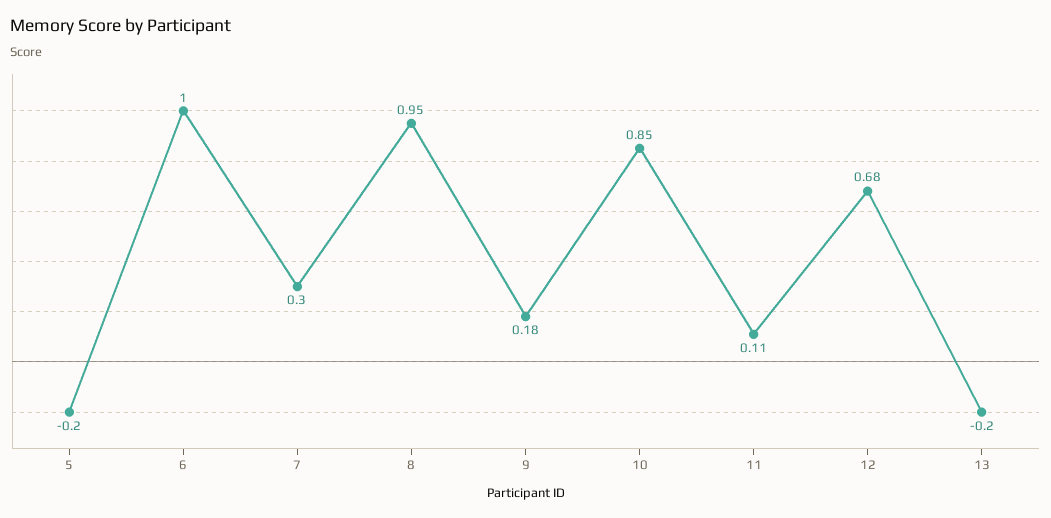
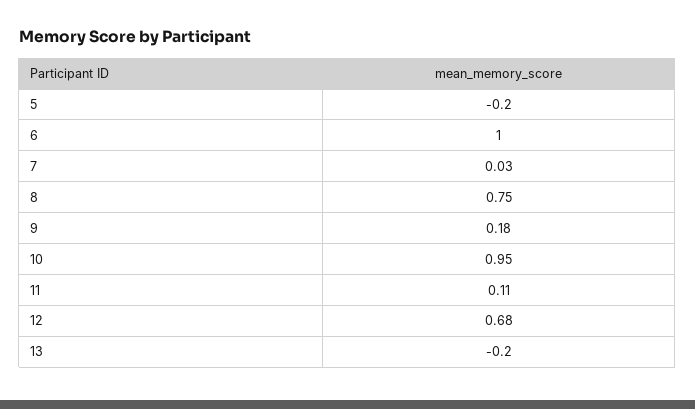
  {
    "5": -0.2,
    "6": 1,
-   "7": 0.3,
+   "7": 0.03,
-   "8": 0.95,
+   "8": 0.75,
    "9": 0.18,
-   "10": 0.85,
+   "10": 0.95,
    "11": 0.11,
    "12": 0.68,
    "13": -0.2
  }

